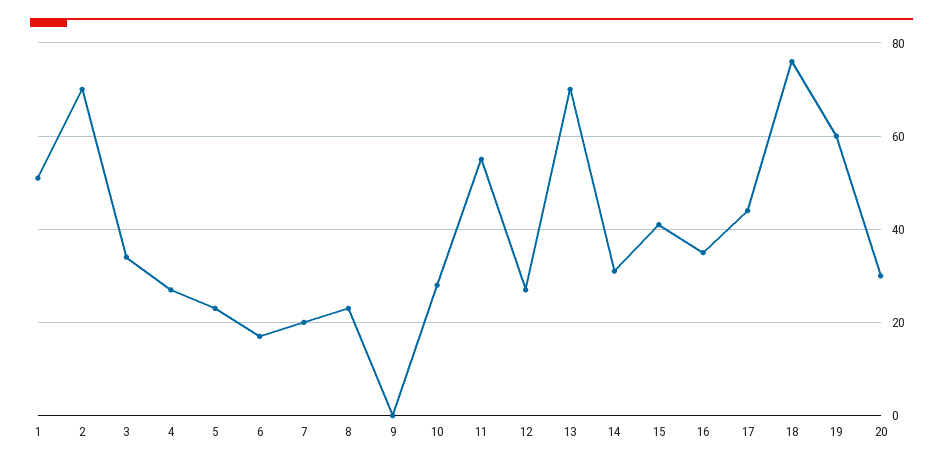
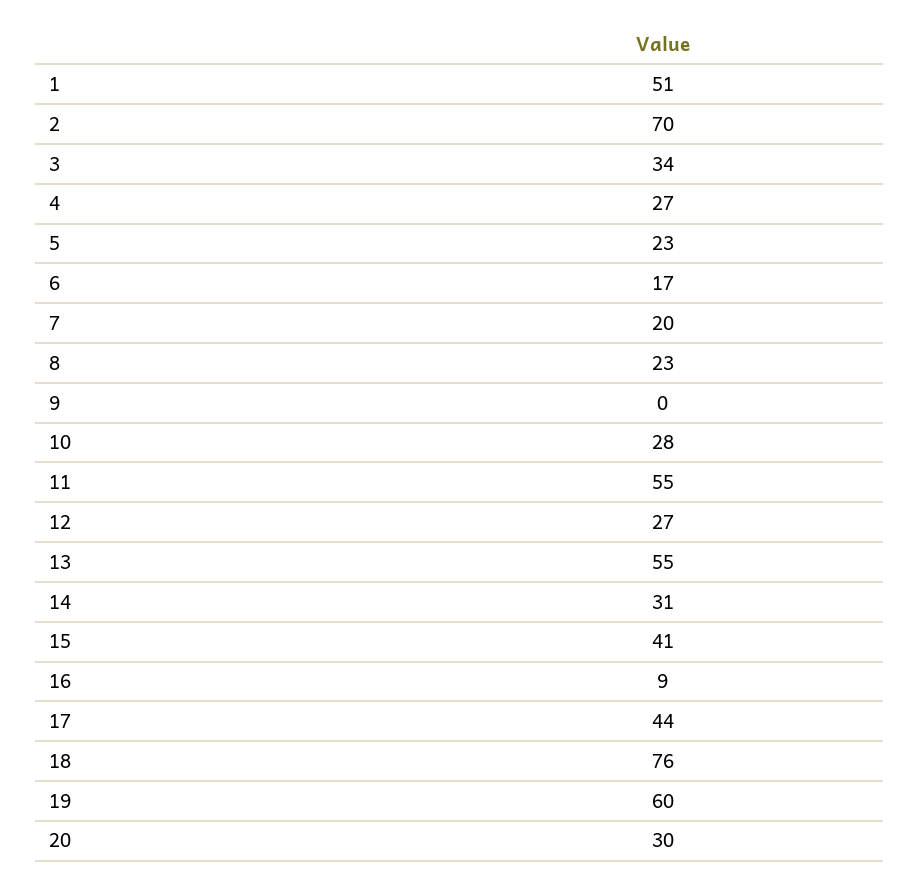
  {
    "1": 51,
    "2": 70,
    "3": 34,
    "4": 27,
    "5": 23,
    "6": 17,
    "7": 20,
    "8": 23,
    "9": 0,
    "10": 28,
    "11": 55,
    "12": 27,
-   "13": 70,
+   "13": 55,
    "14": 31,
    "15": 41,
-   "16": 35,
+   "16": 9,
    "17": 44,
    "18": 76,
    "19": 60,
    "20": 30
  }

